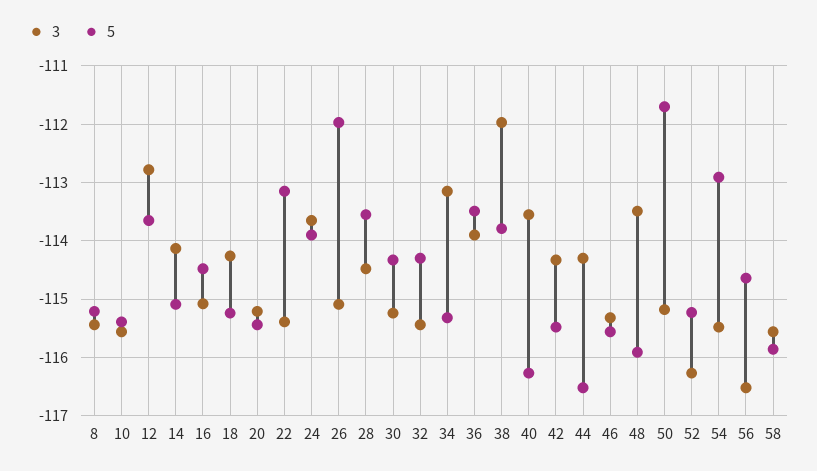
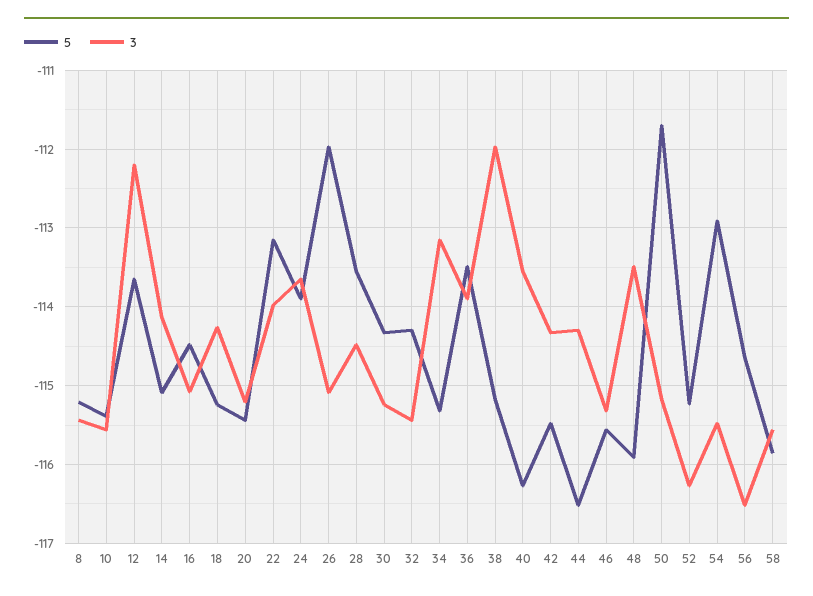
  {
    "3": {
      "8": -115.4,
      "10": -115.6,
-     "12": -112.8,
+     "12": -112.2,
      "14": -114.1,
      "16": -115.1,
      "18": -114.3,
      "20": -115.2,
-     "22": -115.4,
+     "22": -114,
      "24": -113.7,
      "26": -115.1,
      "28": -114.5,
      "30": -115.2,
      "32": -115.4,
      "34": -113.2,
      "36": -113.9,
      "38": -112,
      "40": -113.6,
      "42": -114.3,
      "44": -114.3,
      "46": -115.3,
      "48": -113.5,
      "50": -115.2,
      "52": -116.3,
      "54": -115.5,
      "56": -116.5,
      "58": -115.6
    },
    "5": {
      "8": -115.2,
      "10": -115.4,
      "12": -113.7,
      "14": -115.1,
      "16": -114.5,
      "18": -115.2,
      "20": -115.4,
      "22": -113.2,
      "24": -113.9,
      "26": -112,
      "28": -113.6,
      "30": -114.3,
      "32": -114.3,
      "34": -115.3,
      "36": -113.5,
-     "38": -113.8,
+     "38": -115.2,
      "40": -116.3,
      "42": -115.5,
      "44": -116.5,
      "46": -115.6,
      "48": -115.9,
      "50": -111.7,
      "52": -115.2,
      "54": -112.9,
      "56": -114.6,
      "58": -115.9
    }
  }

